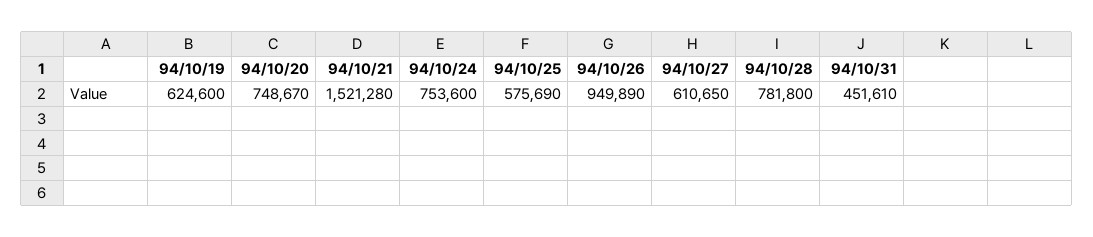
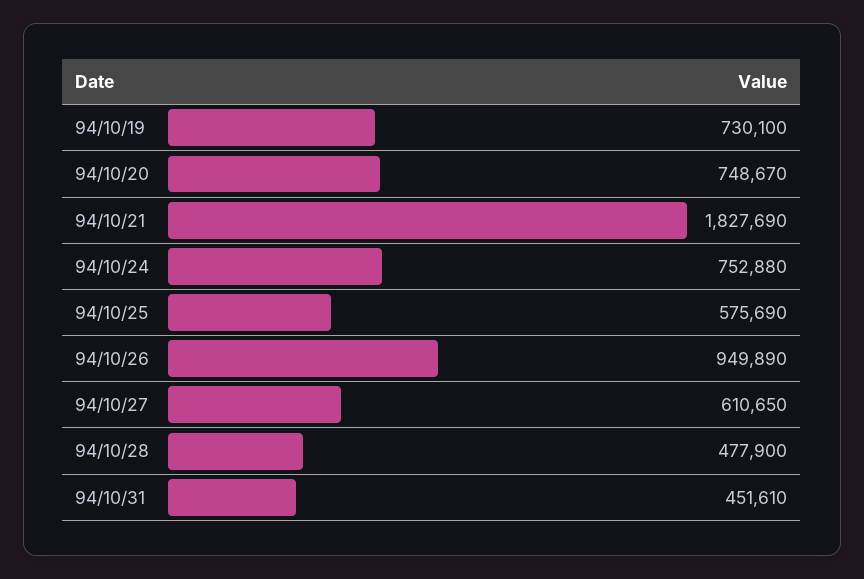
  {
-   "94/10/19": 624600,
+   "94/10/19": 730100,
    "94/10/20": 748670,
-   "94/10/21": 1521280,
+   "94/10/21": 1827690,
-   "94/10/24": 753600,
+   "94/10/24": 752880,
    "94/10/25": 575690,
    "94/10/26": 949890,
    "94/10/27": 610650,
-   "94/10/28": 781800,
+   "94/10/28": 477900,
    "94/10/31": 451610
  }

